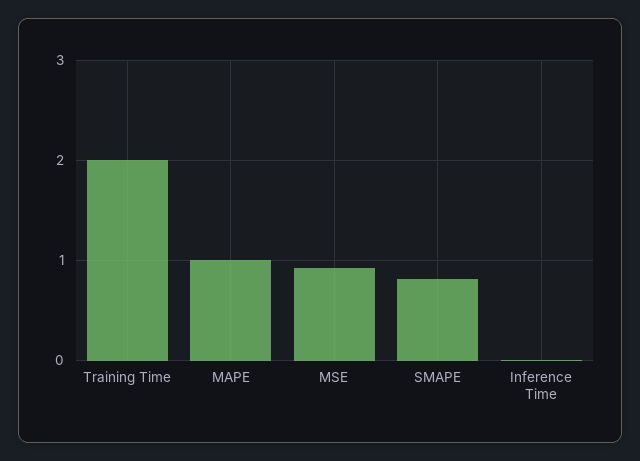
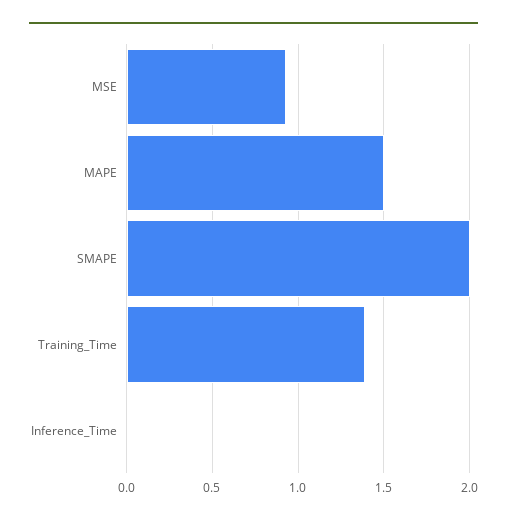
  {
-   "Training Time": 2,
+   "Training Time": 1.4,
-   "MAPE": 1,
+   "MAPE": 1.5,
    "MSE": 0.95,
-   "SMAPE": 0.8,
+   "SMAPE": 2,
    "Inference Time": 0
  }

